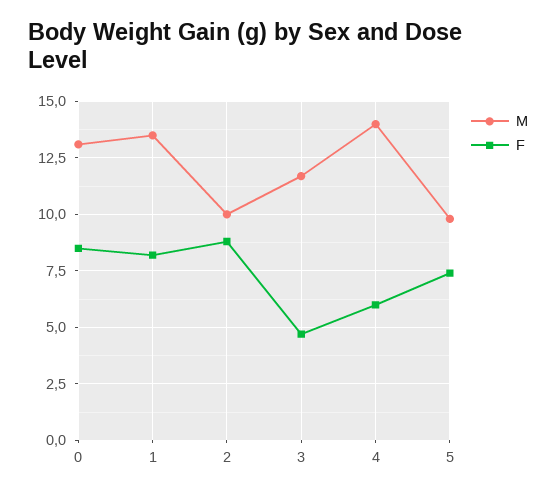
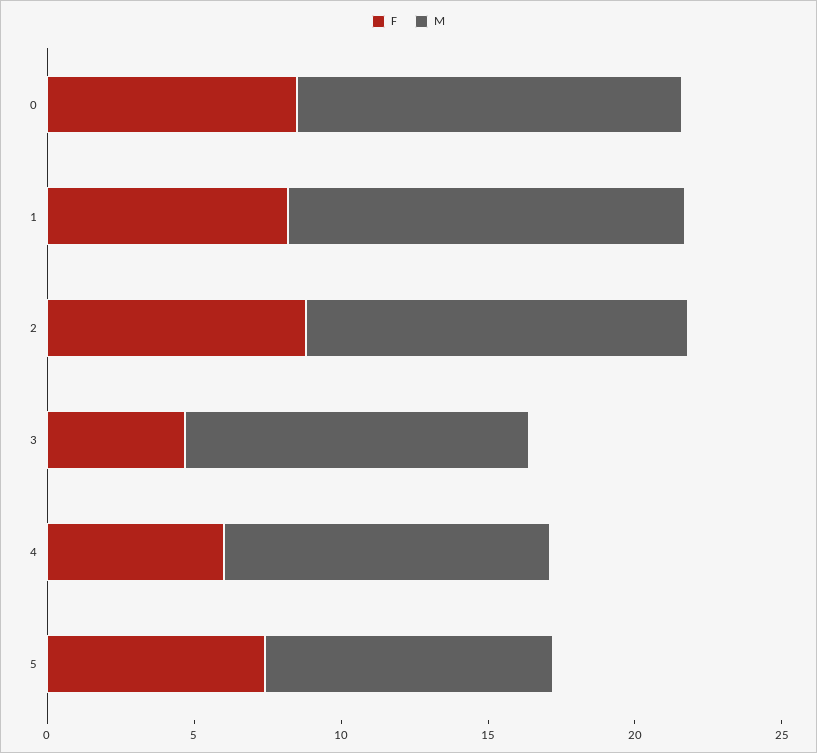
  {
    "M": {
      "0": 13,
      "1": 13.5,
-     "2": 10,
+     "2": 13,
      "3": 11.5,
-     "4": 14,
+     "4": 11,
      "5": 10
    },
    "F": {
      "0": 8.5,
      "1": 8,
      "2": 9,
      "3": 4.5,
      "4": 6,
      "5": 7.5
    }
  }

